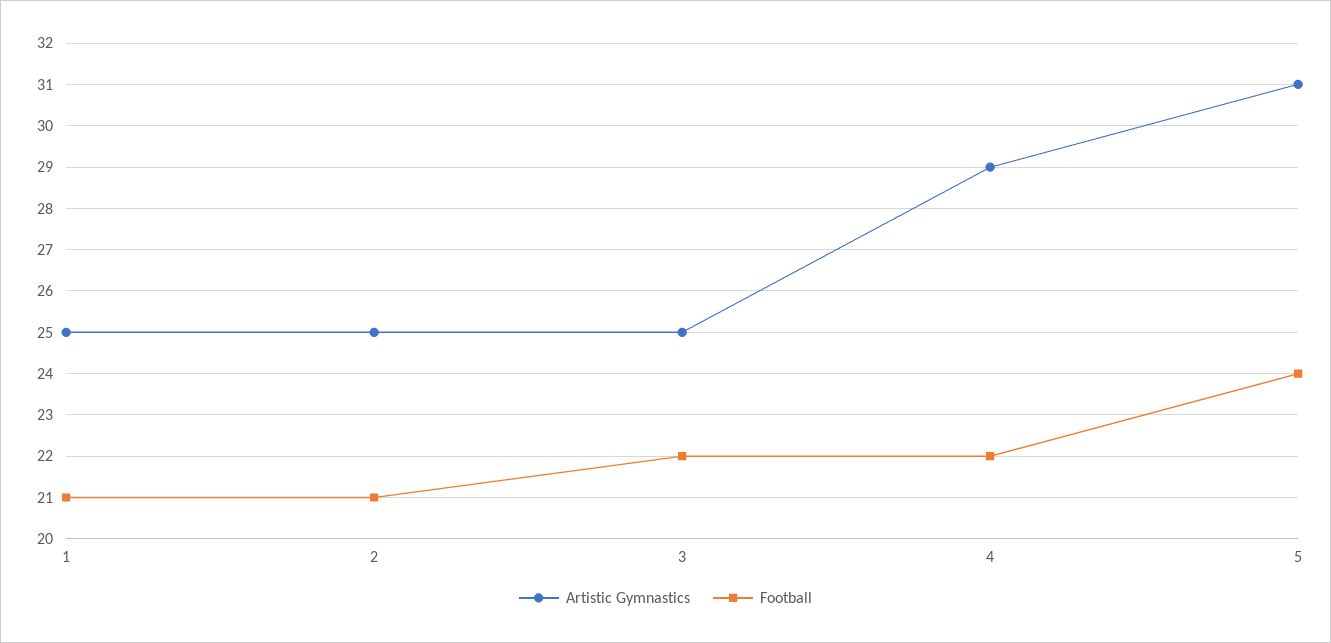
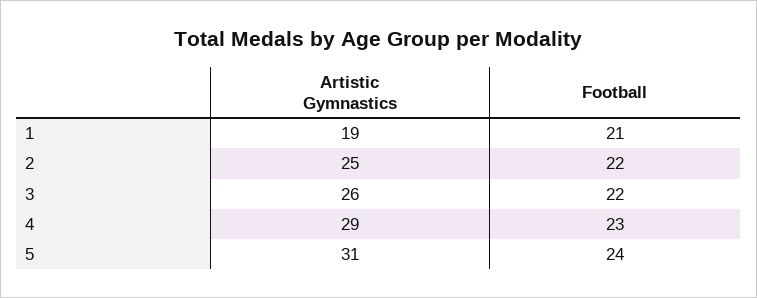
  {
    "Artistic Gymnastics": {
-     "1": 25,
+     "1": 19,
      "2": 25,
-     "3": 25,
+     "3": 26,
      "4": 29,
      "5": 31
    },
    "Football": {
      "1": 21,
-     "2": 21,
+     "2": 22,
      "3": 22,
-     "4": 22,
+     "4": 23,
      "5": 24
    }
  }

